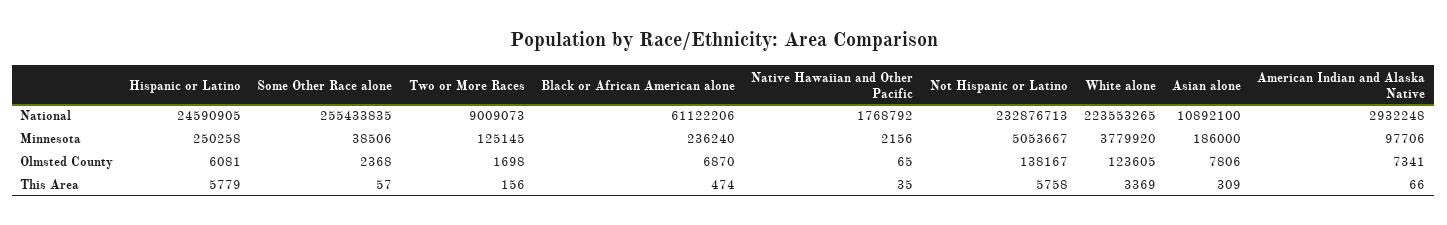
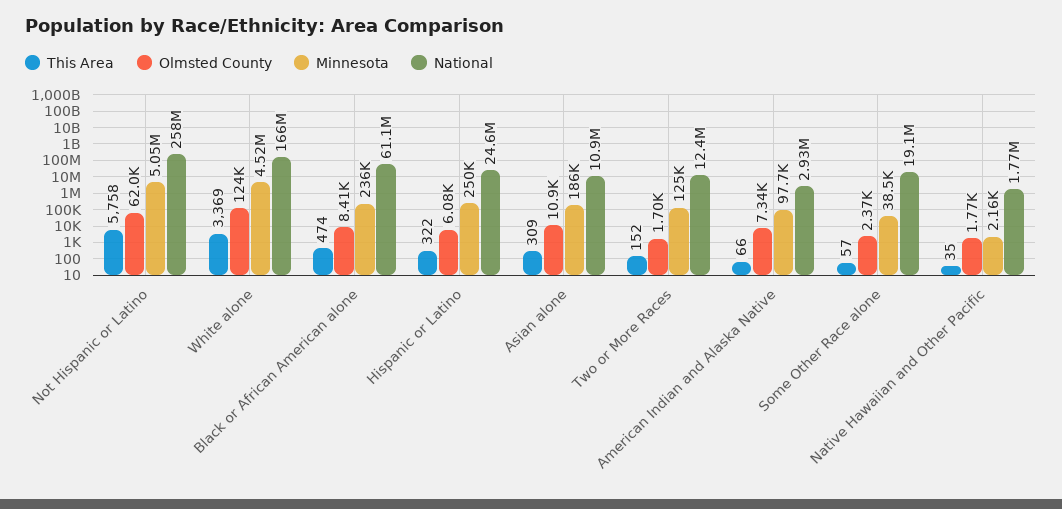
  {
    "National": {
      "Hispanic or Latino": 24590905,
-     "Some Other Race alone": 255433835,
+     "Some Other Race alone": 19100000,
-     "Two or More Races": 9009073,
+     "Two or More Races": 12400000,
      "Black or African American alone": 61122206,
      "Native Hawaiian and Other Pacific": 1768792,
-     "Not Hispanic or Latino": 232876713,
+     "Not Hispanic or Latino": 258000000,
-     "White alone": 223553265,
+     "White alone": 166000000,
      "Asian alone": 10892100,
      "American Indian and Alaska Native": 2932248
    },
    "Minnesota": {
      "Hispanic or Latino": 250258,
      "Some Other Race alone": 38506,
      "Two or More Races": 125145,
      "Black or African American alone": 236240,
      "Native Hawaiian and Other Pacific": 2156,
      "Not Hispanic or Latino": 5053667,
-     "White alone": 3779920,
+     "White alone": 4520000,
      "Asian alone": 186000,
      "American Indian and Alaska Native": 97706
    },
    "Olmsted County": {
      "Hispanic or Latino": 6081,
      "Some Other Race alone": 2368,
      "Two or More Races": 1698,
-     "Black or African American alone": 6870,
+     "Black or African American alone": 8410,
-     "Native Hawaiian and Other Pacific": 65,
+     "Native Hawaiian and Other Pacific": 1770,
-     "Not Hispanic or Latino": 138167,
+     "Not Hispanic or Latino": 62000,
      "White alone": 123605,
-     "Asian alone": 7806,
+     "Asian alone": 10900,
      "American Indian and Alaska Native": 7341
    },
    "This Area": {
-     "Hispanic or Latino": 5779,
+     "Hispanic or Latino": 322,
      "Some Other Race alone": 57,
-     "Two or More Races": 156,
+     "Two or More Races": 152,
      "Black or African American alone": 474,
      "Native Hawaiian and Other Pacific": 35,
      "Not Hispanic or Latino": 5758,
      "White alone": 3369,
      "Asian alone": 309,
      "American Indian and Alaska Native": 66
    }
  }

